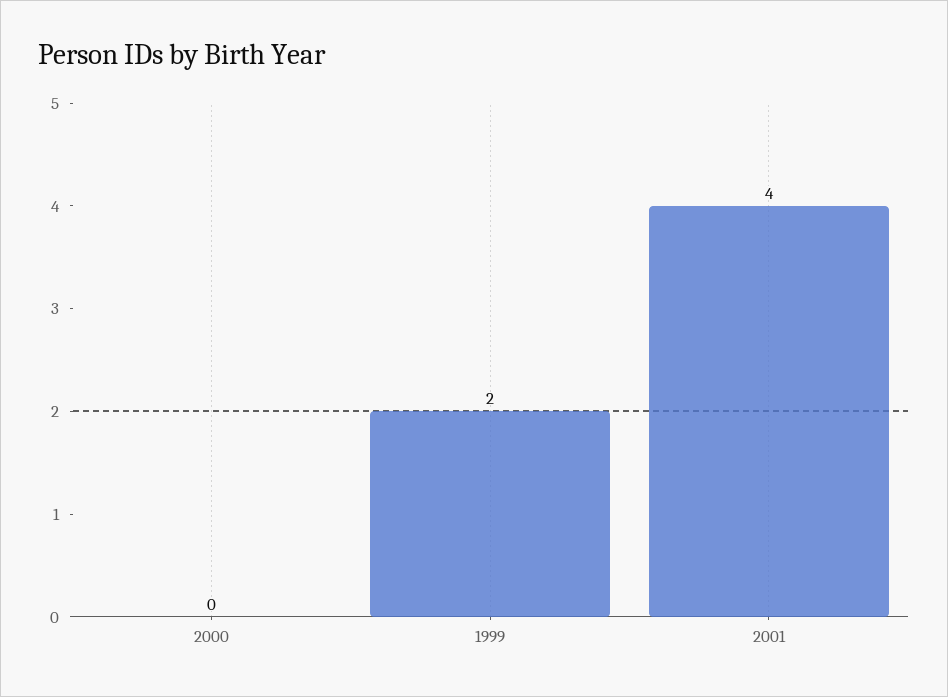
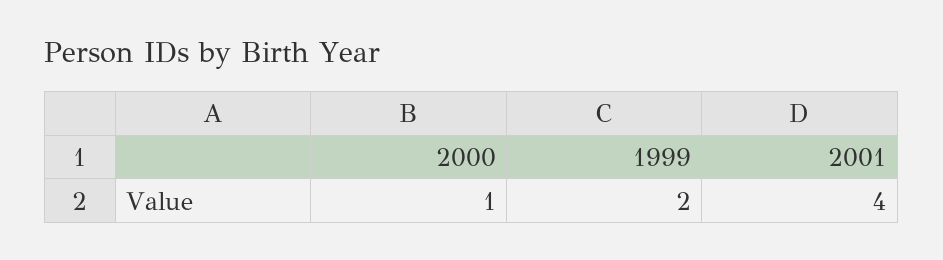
  {
-   "2000": 0,
+   "2000": 1,
    "1999": 2,
    "2001": 4
  }

